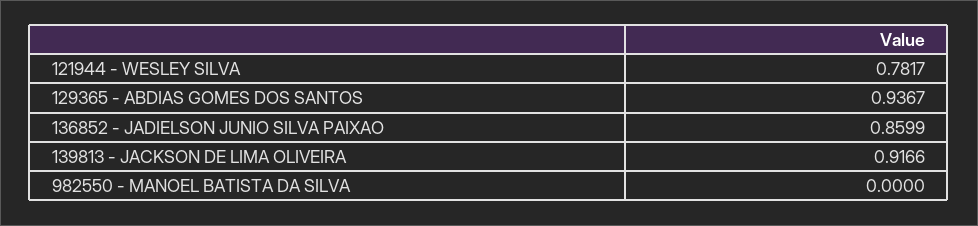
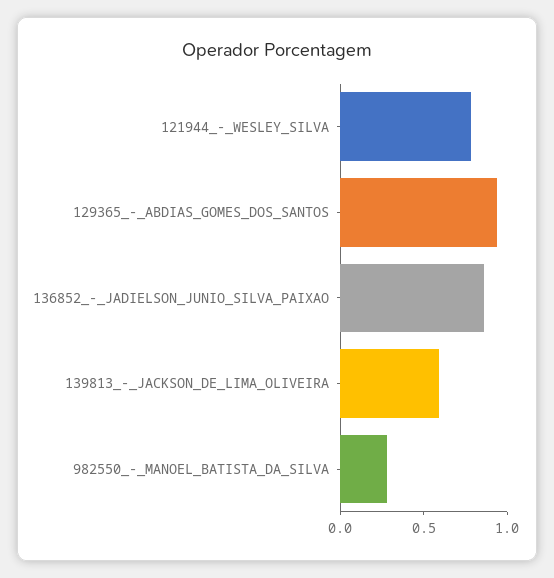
  {
    "121944 - WESLEY SILVA": 0.7817,
    "129365 - ABDIAS GOMES DOS SANTOS": 0.9367,
    "136852 - JADIELSON JUNIO SILVA PAIXAO": 0.8599,
-   "139813 - JACKSON DE LIMA OLIVEIRA": 0.9166,
+   "139813 - JACKSON DE LIMA OLIVEIRA": 0.6,
-   "982550 - MANOEL BATISTA DA SILVA": 0
+   "982550 - MANOEL BATISTA DA SILVA": 0.3
  }

